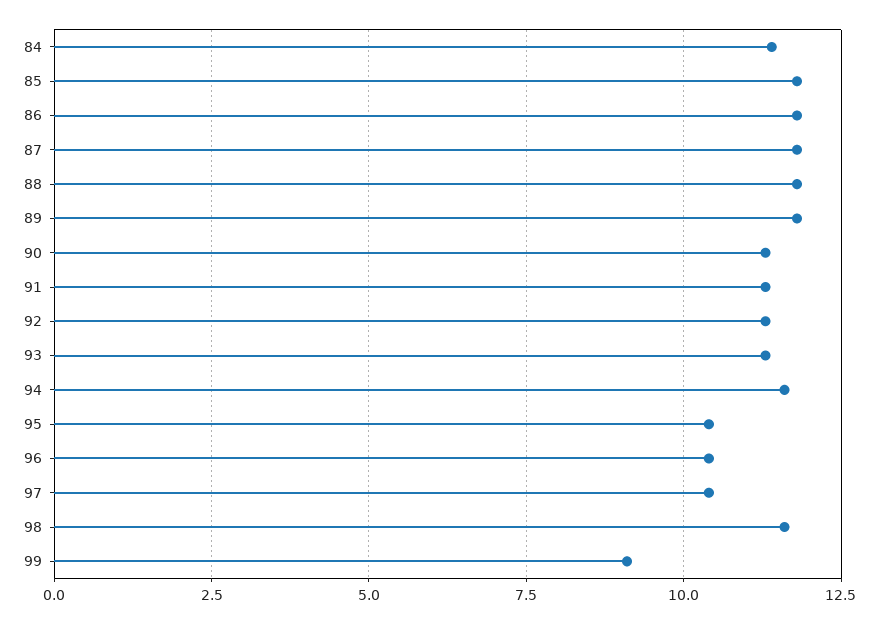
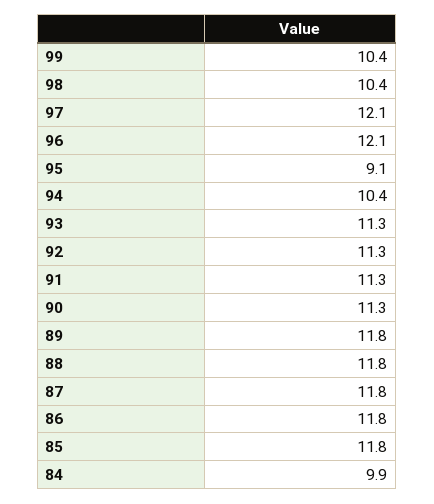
  {
-   "84": 11.5,
+   "84": 9.9,
    "85": 11.8,
    "86": 11.8,
    "87": 11.8,
    "88": 11.8,
    "89": 11.8,
    "90": 11.3,
    "91": 11.3,
    "92": 11.3,
    "93": 11.3,
-   "94": 11.5,
+   "94": 10.4,
-   "95": 10.5,
+   "95": 9.1,
-   "96": 10.5,
+   "96": 12.1,
-   "97": 10.5,
+   "97": 12.1,
-   "98": 11.5,
+   "98": 10.4,
-   "99": 9
+   "99": 10.4
  }

